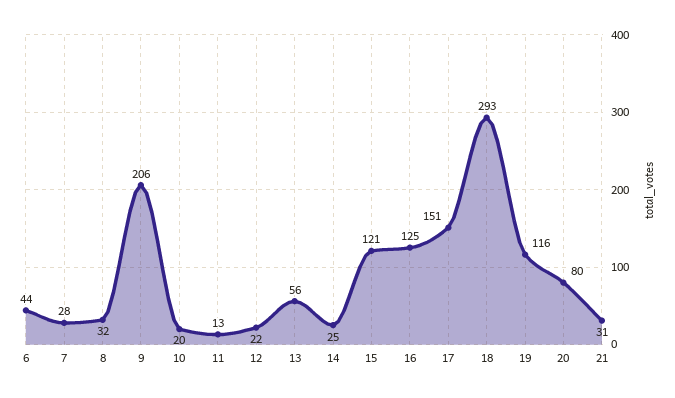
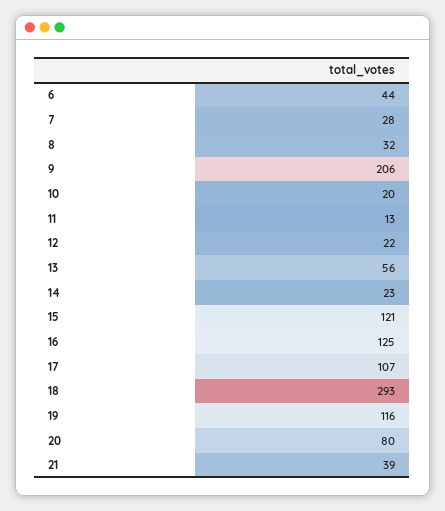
  {
    "6": 44,
    "7": 28,
    "8": 32,
    "9": 206,
    "10": 20,
    "11": 13,
    "12": 22,
    "13": 56,
-   "14": 25,
+   "14": 23,
    "15": 121,
    "16": 125,
-   "17": 151,
+   "17": 107,
    "18": 293,
    "19": 116,
    "20": 80,
-   "21": 31
+   "21": 39
  }

